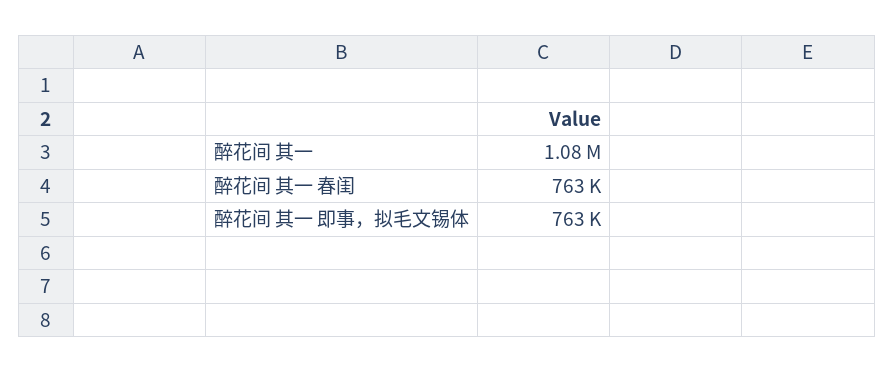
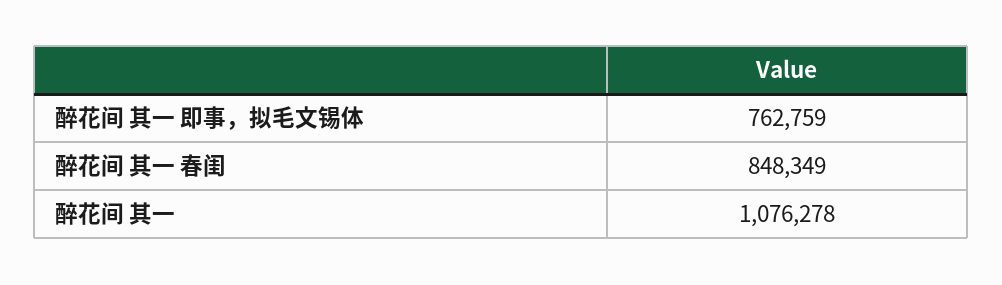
  {
    "醉花间 其一": 1076278,
-   "醉花间 其一 春闺": 763000,
+   "醉花间 其一 春闺": 848349,
    "醉花间 其一 即事，拟毛文锡体": 762759
  }

